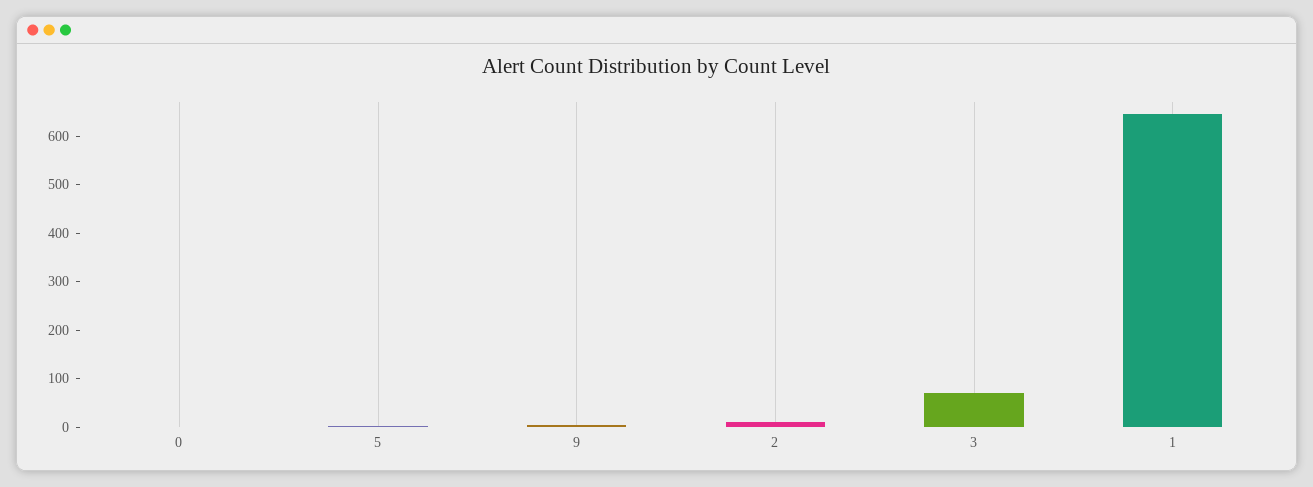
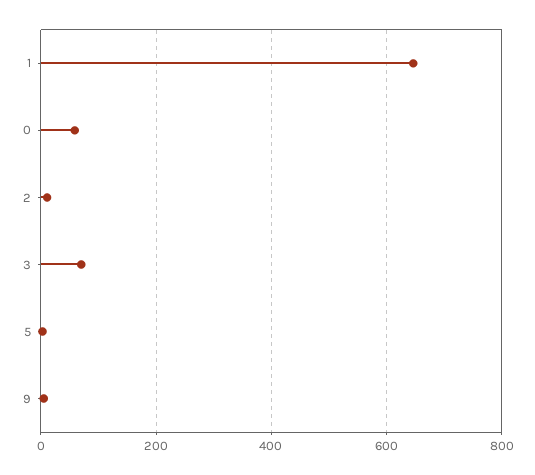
  {
-   "0": 0,
+   "0": 60,
    "5": 0,
    "9": 0,
    "2": 20,
    "3": 80,
    "1": 640
  }

